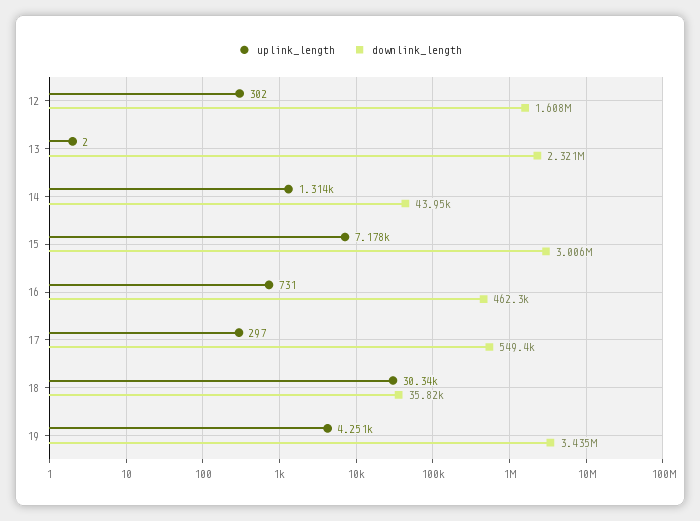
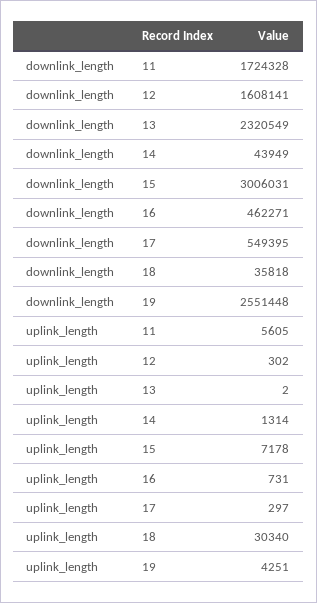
  {
    "uplink_length": {
      "12": 302,
      "13": 2,
      "14": 1314,
      "15": 7178,
      "16": 731,
      "17": 297,
      "18": 30340,
-     "19": 4251
+     "19": 4251,
+     "11": 5605
    },
    "downlink_length": {
      "12": 1608141,
      "13": 2320549,
      "14": 43949,
      "15": 3006031,
      "16": 462271,
      "17": 549395,
      "18": 35818,
-     "19": 3435000
+     "19": 2551448,
+     "11": 1724328
    }
  }

